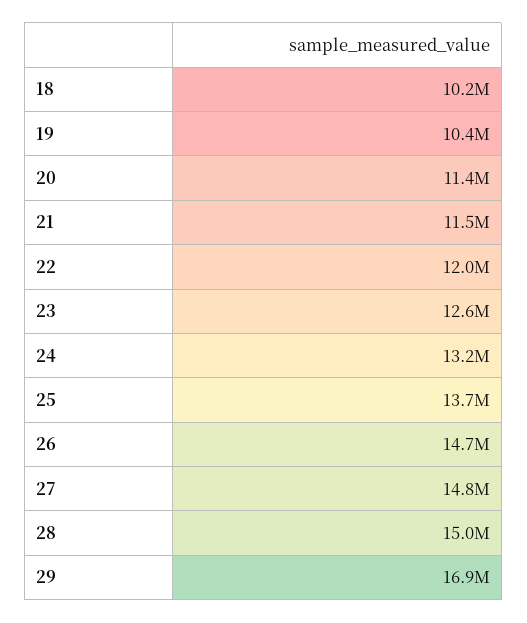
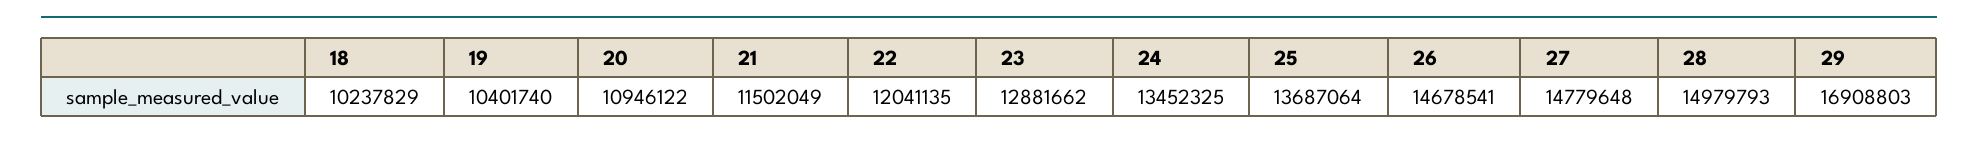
  {
    "18": 10237829,
    "19": 10401740,
-   "20": 11400000,
+   "20": 10946122,
    "21": 11502049,
    "22": 12041135,
-   "23": 12600000,
+   "23": 12881662,
-   "24": 13200000,
+   "24": 13452325,
    "25": 13687064,
    "26": 14678541,
    "27": 14779648,
    "28": 14979793,
    "29": 16908803
  }

